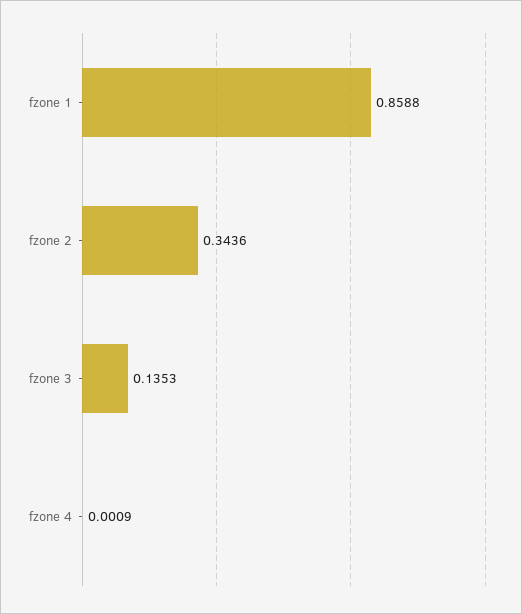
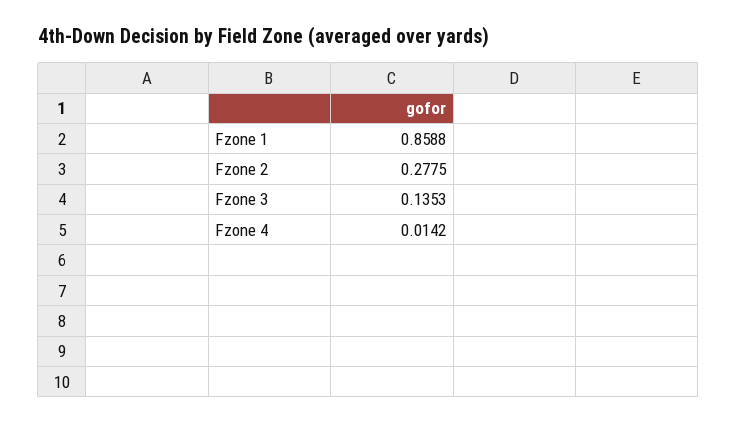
  {
    "fzone 1": 0.8588,
-   "fzone 2": 0.3436,
+   "fzone 2": 0.2775,
    "fzone 3": 0.1353,
-   "fzone 4": 0.0009
+   "fzone 4": 0.0142
  }

